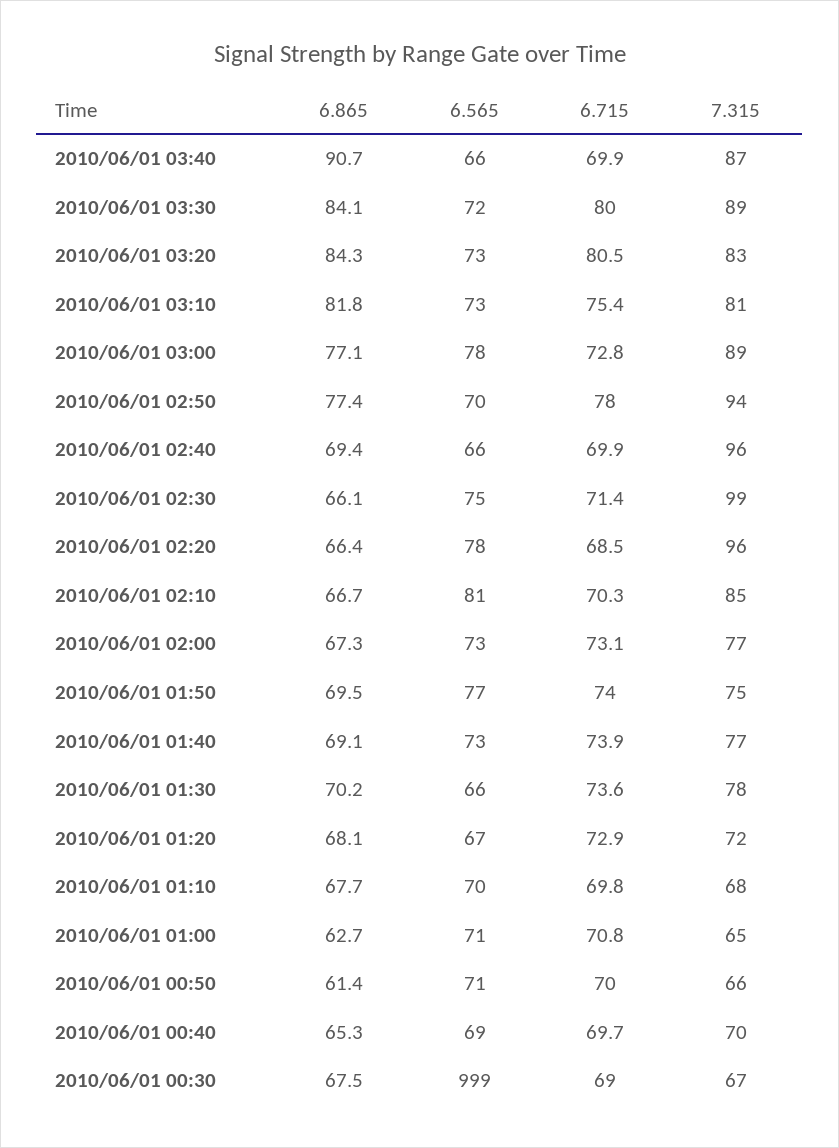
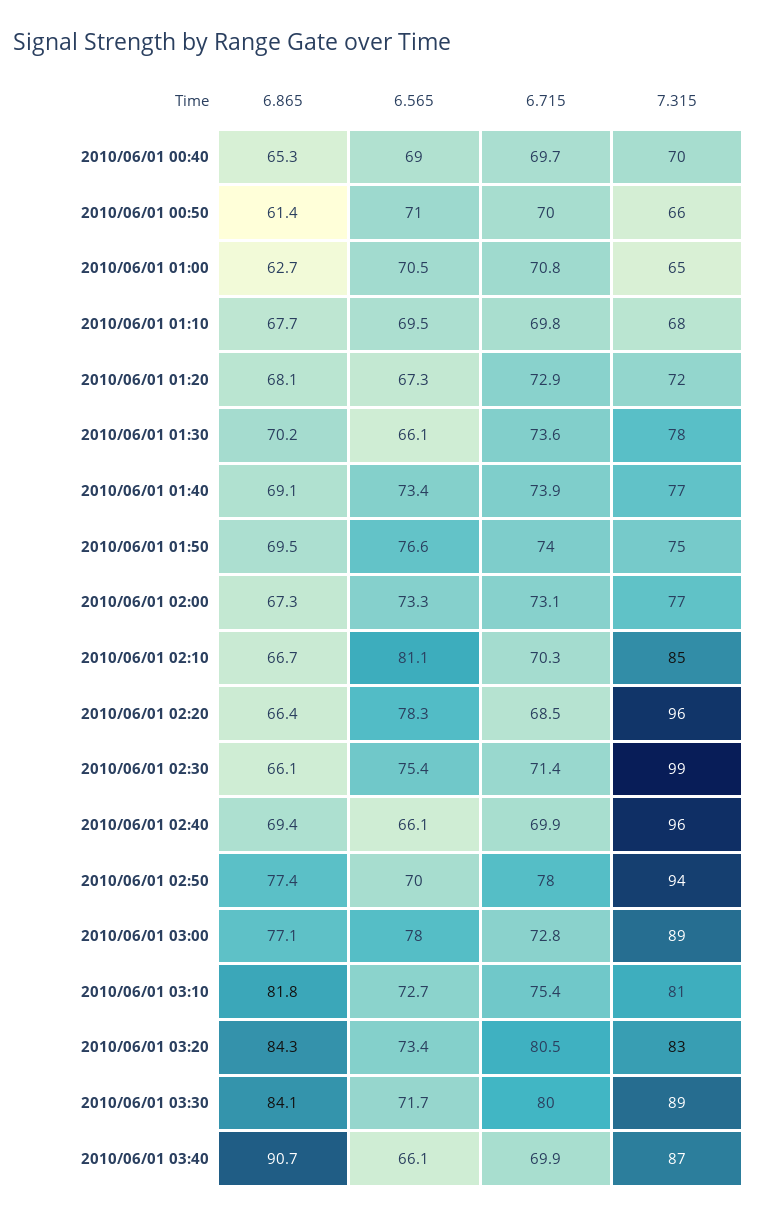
  {
    "6.865": {
      "2010/06/01 03:40": 90.7,
      "2010/06/01 03:30": 84.1,
      "2010/06/01 03:20": 84.3,
      "2010/06/01 03:10": 81.8,
      "2010/06/01 03:00": 77.1,
      "2010/06/01 02:50": 77.4,
      "2010/06/01 02:40": 69.4,
      "2010/06/01 02:30": 66.1,
      "2010/06/01 02:20": 66.4,
      "2010/06/01 02:10": 66.7,
      "2010/06/01 02:00": 67.3,
      "2010/06/01 01:50": 69.5,
      "2010/06/01 01:40": 69.1,
      "2010/06/01 01:30": 70.2,
      "2010/06/01 01:20": 68.1,
      "2010/06/01 01:10": 67.7,
      "2010/06/01 01:00": 62.7,
      "2010/06/01 00:50": 61.4,
-     "2010/06/01 00:40": 65.3,
+     "2010/06/01 00:40": 65.3
-     "2010/06/01 00:30": 67.5
    },
    "6.565": {
      "2010/06/01 03:40": 66.1,
      "2010/06/01 03:30": 71.7,
      "2010/06/01 03:20": 73.4,
      "2010/06/01 03:10": 72.7,
      "2010/06/01 03:00": 78,
      "2010/06/01 02:50": 70,
      "2010/06/01 02:40": 66.1,
      "2010/06/01 02:30": 75.4,
      "2010/06/01 02:20": 78.3,
      "2010/06/01 02:10": 81.1,
      "2010/06/01 02:00": 73.3,
      "2010/06/01 01:50": 76.6,
      "2010/06/01 01:40": 73.4,
      "2010/06/01 01:30": 66.1,
      "2010/06/01 01:20": 67.3,
      "2010/06/01 01:10": 69.5,
      "2010/06/01 01:00": 70.5,
      "2010/06/01 00:50": 71,
-     "2010/06/01 00:40": 69,
+     "2010/06/01 00:40": 69
-     "2010/06/01 00:30": 999
    },
    "6.715": {
      "2010/06/01 03:40": 69.9,
      "2010/06/01 03:30": 80,
      "2010/06/01 03:20": 80.5,
      "2010/06/01 03:10": 75.4,
      "2010/06/01 03:00": 72.8,
      "2010/06/01 02:50": 78,
      "2010/06/01 02:40": 69.9,
      "2010/06/01 02:30": 71.4,
      "2010/06/01 02:20": 68.5,
      "2010/06/01 02:10": 70.3,
      "2010/06/01 02:00": 73.1,
      "2010/06/01 01:50": 74,
      "2010/06/01 01:40": 73.9,
      "2010/06/01 01:30": 73.6,
      "2010/06/01 01:20": 72.9,
      "2010/06/01 01:10": 69.8,
      "2010/06/01 01:00": 70.8,
      "2010/06/01 00:50": 70,
-     "2010/06/01 00:40": 69.7,
+     "2010/06/01 00:40": 69.7
-     "2010/06/01 00:30": 69
    },
    "7.315": {
      "2010/06/01 03:40": 87,
      "2010/06/01 03:30": 89,
      "2010/06/01 03:20": 83,
      "2010/06/01 03:10": 81,
      "2010/06/01 03:00": 89,
      "2010/06/01 02:50": 94,
      "2010/06/01 02:40": 96,
      "2010/06/01 02:30": 99,
      "2010/06/01 02:20": 96,
      "2010/06/01 02:10": 85,
      "2010/06/01 02:00": 77,
      "2010/06/01 01:50": 75,
      "2010/06/01 01:40": 77,
      "2010/06/01 01:30": 78,
      "2010/06/01 01:20": 72,
      "2010/06/01 01:10": 68,
      "2010/06/01 01:00": 65,
      "2010/06/01 00:50": 66,
-     "2010/06/01 00:40": 70,
+     "2010/06/01 00:40": 70
-     "2010/06/01 00:30": 67
    }
  }

